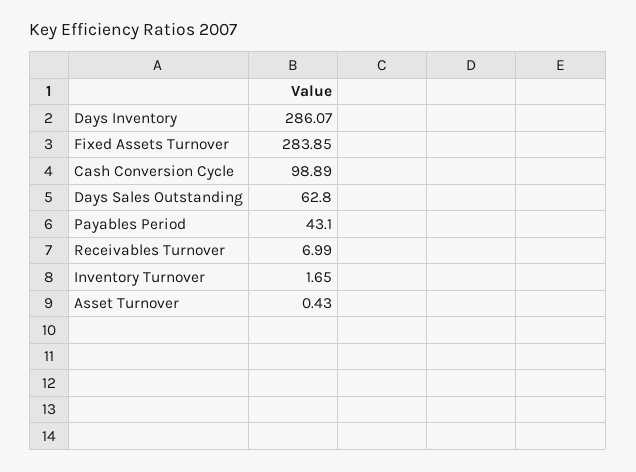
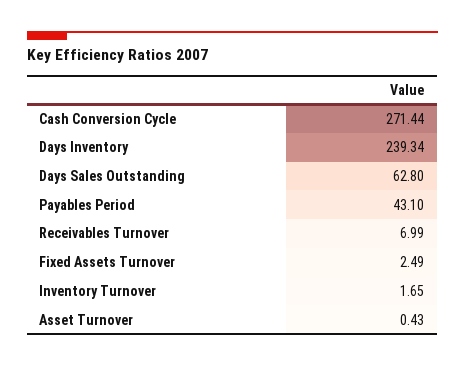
  {
-   "Days Inventory": 286.07,
+   "Days Inventory": 239.34,
-   "Fixed Assets Turnover": 283.85,
+   "Fixed Assets Turnover": 2.49,
-   "Cash Conversion Cycle": 98.89,
+   "Cash Conversion Cycle": 271.44,
    "Days Sales Outstanding": 62.8,
    "Payables Period": 43.1,
    "Receivables Turnover": 6.99,
    "Inventory Turnover": 1.65,
    "Asset Turnover": 0.43
  }

